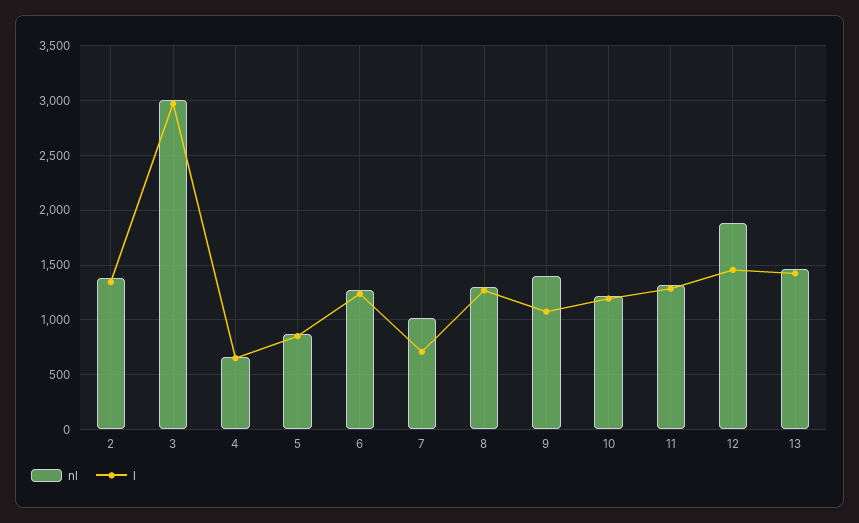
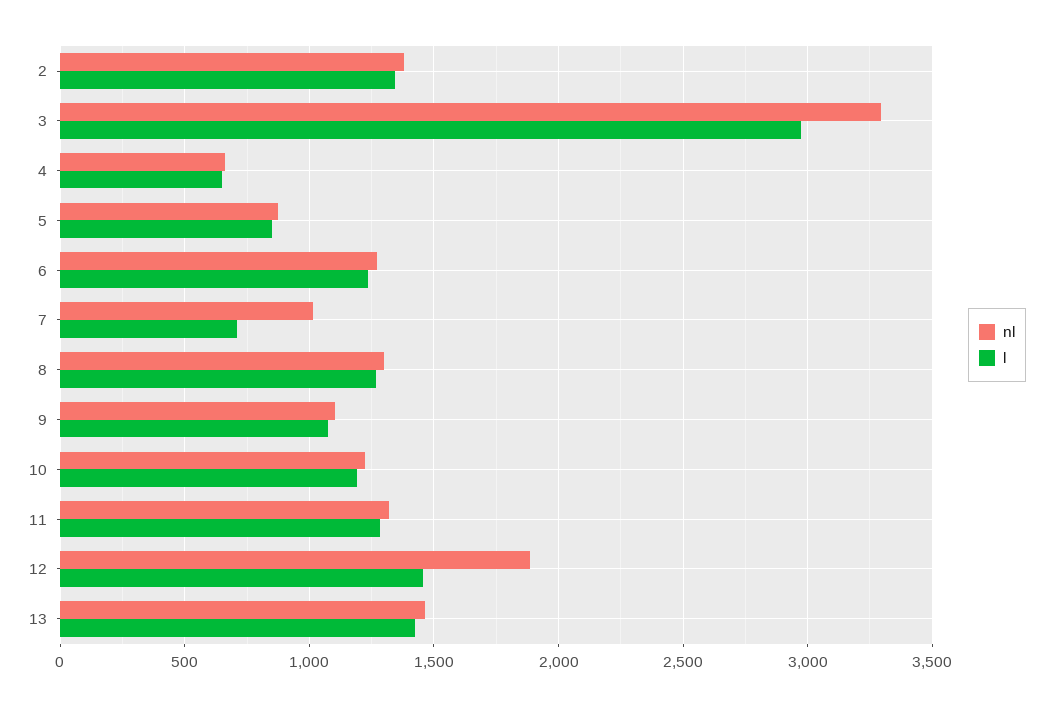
  {
    "nl": {
      "2": 1400,
-     "3": 3000,
+     "3": 3300,
      "4": 650,
      "5": 850,
      "6": 1250,
      "7": 1000,
      "8": 1300,
-     "9": 1400,
+     "9": 1100,
      "10": 1200,
      "11": 1300,
      "12": 1900,
      "13": 1450
    },
    "l": {
      "2": 1350,
      "3": 2950,
      "4": 650,
      "5": 850,
      "6": 1250,
      "7": 700,
      "8": 1250,
      "9": 1100,
      "10": 1200,
      "11": 1300,
      "12": 1450,
      "13": 1400
    }
  }

